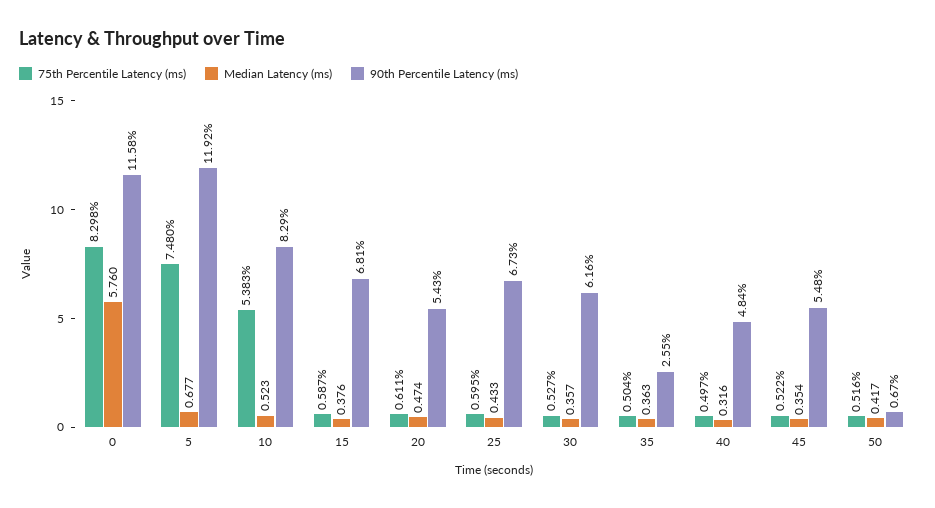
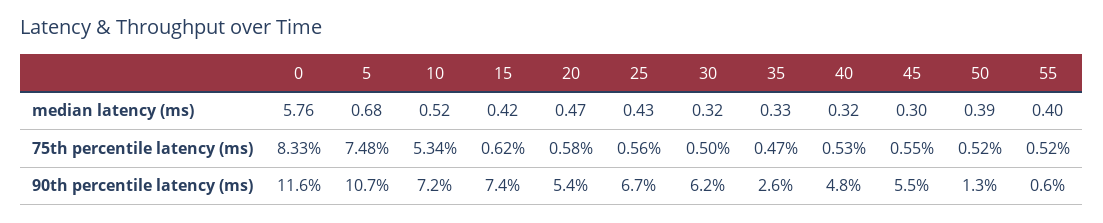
  {
    "75th Percentile Latency (ms)": {
-     "0": 8.298,
+     "0": 8.33,
      "5": 7.48,
-     "10": 5.383,
+     "10": 5.34,
-     "15": 0.587,
+     "15": 0.62,
-     "20": 0.611,
+     "20": 0.58,
-     "25": 0.595,
+     "25": 0.56,
-     "30": 0.527,
+     "30": 0.5,
-     "35": 0.504,
+     "35": 0.47,
-     "40": 0.497,
+     "40": 0.53,
-     "45": 0.522,
+     "45": 0.55,
-     "50": 0.516
+     "50": 0.516,
+     "55": 0.52
    },
    "Median Latency (ms)": {
      "0": 5.76,
      "5": 0.677,
      "10": 0.523,
-     "15": 0.376,
+     "15": 0.42,
      "20": 0.474,
      "25": 0.433,
-     "30": 0.357,
+     "30": 0.32,
-     "35": 0.363,
+     "35": 0.33,
      "40": 0.316,
-     "45": 0.354,
+     "45": 0.3,
-     "50": 0.417
+     "50": 0.39,
+     "55": 0.4
    },
    "90th Percentile Latency (ms)": {
      "0": 11.58,
-     "5": 11.92,
+     "5": 10.7,
-     "10": 8.29,
+     "10": 7.2,
-     "15": 6.81,
+     "15": 7.4,
      "20": 5.43,
      "25": 6.73,
      "30": 6.16,
      "35": 2.55,
      "40": 4.84,
      "45": 5.48,
-     "50": 0.67
+     "50": 1.3,
+     "55": 0.6
    }
  }

